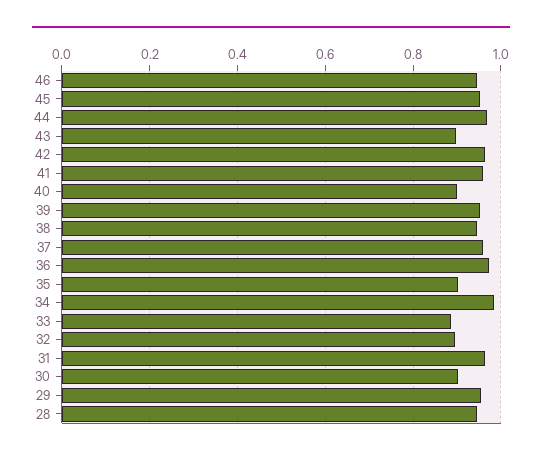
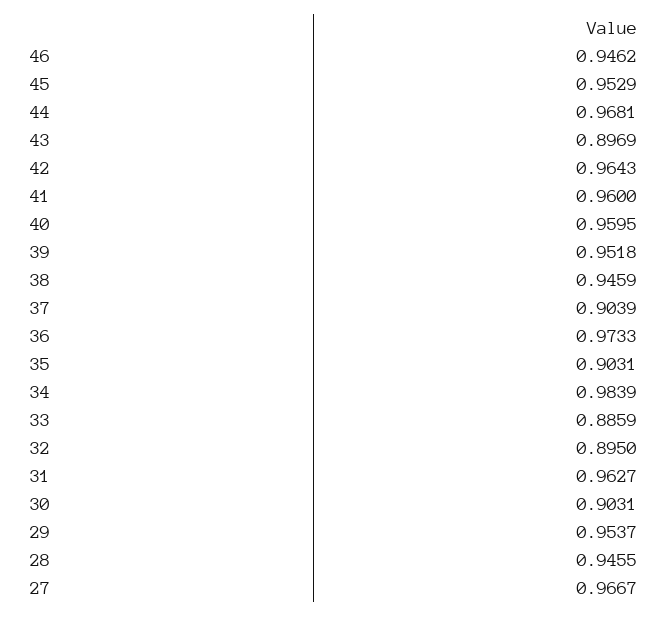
  {
    "46": 0.9462,
    "45": 0.9529,
    "44": 0.9681,
    "43": 0.8969,
    "42": 0.9643,
    "41": 0.96,
-   "40": 0.9,
+   "40": 0.9595,
    "39": 0.9518,
    "38": 0.9459,
-   "37": 0.96,
+   "37": 0.9039,
    "36": 0.9733,
    "35": 0.9031,
    "34": 0.9839,
    "33": 0.8859,
    "32": 0.895,
    "31": 0.9627,
    "30": 0.9031,
    "29": 0.9537,
-   "28": 0.9455
+   "28": 0.9455,
+   "27": 0.9667
  }

